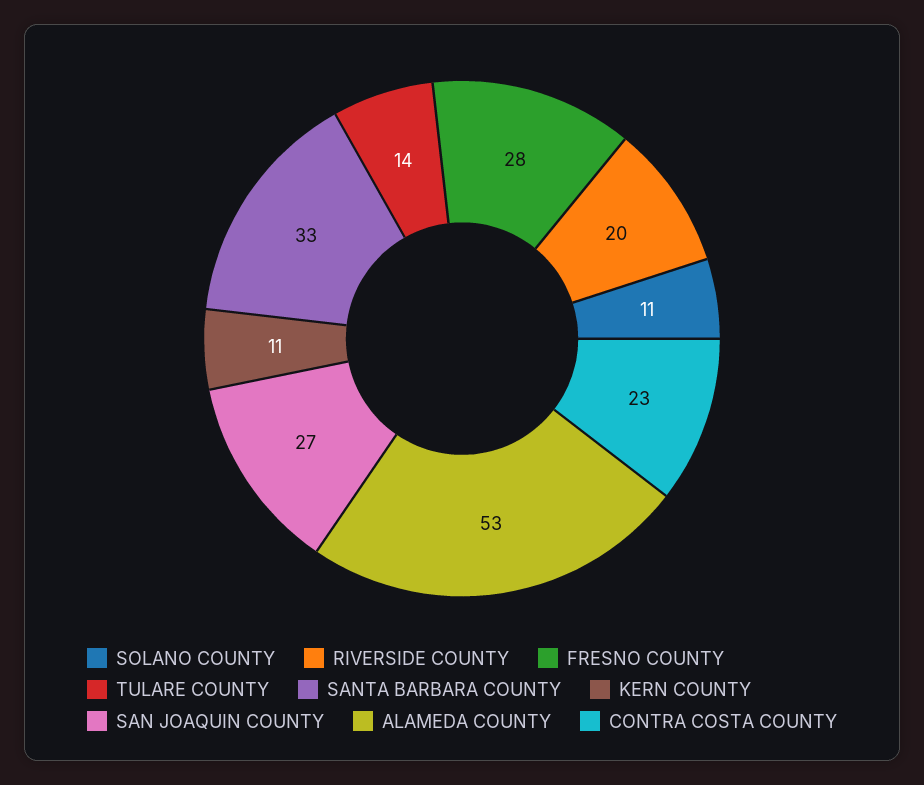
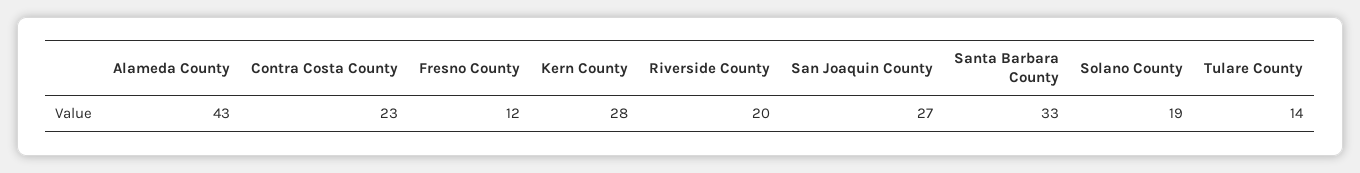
  {
-   "SOLANO COUNTY": 11,
+   "SOLANO COUNTY": 19,
    "RIVERSIDE COUNTY": 20,
-   "FRESNO COUNTY": 28,
+   "FRESNO COUNTY": 12,
    "TULARE COUNTY": 14,
    "SANTA BARBARA COUNTY": 33,
-   "KERN COUNTY": 11,
+   "KERN COUNTY": 28,
    "SAN JOAQUIN COUNTY": 27,
-   "ALAMEDA COUNTY": 53,
+   "ALAMEDA COUNTY": 43,
    "CONTRA COSTA COUNTY": 23
  }

